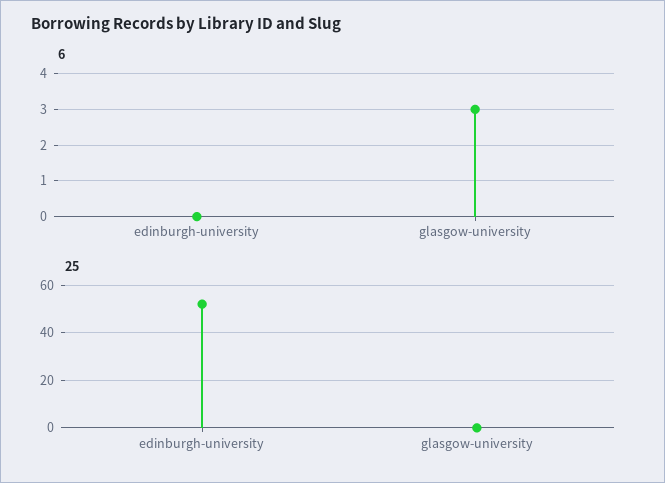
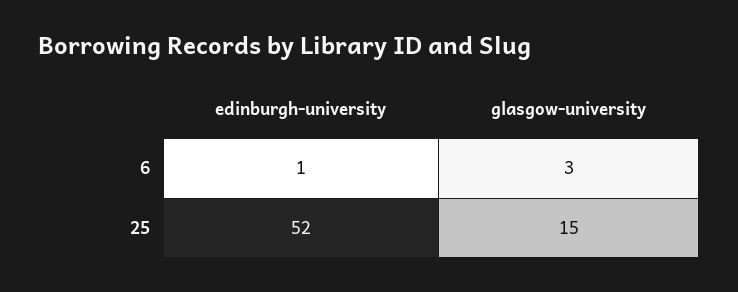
  {
    "6": {
-     "edinburgh-university": 0,
+     "edinburgh-university": 1,
      "glasgow-university": 3
    },
    "25": {
      "edinburgh-university": 52,
-     "glasgow-university": 0
+     "glasgow-university": 15
    }
  }

